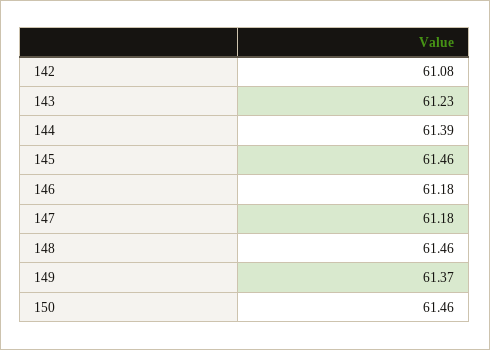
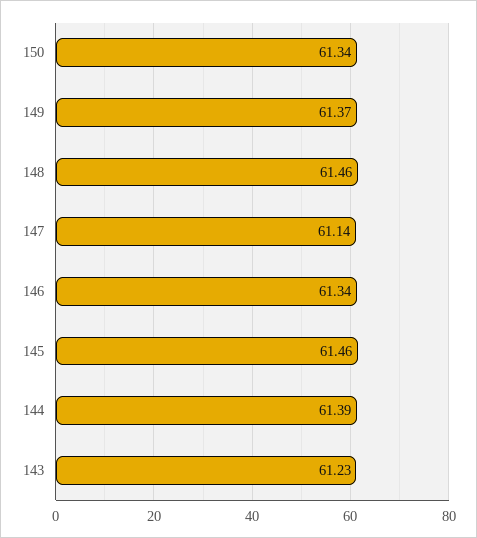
  {
-   "142": 61.08,
    "143": 61.23,
    "144": 61.39,
    "145": 61.46,
-   "146": 61.18,
+   "146": 61.34,
-   "147": 61.18,
+   "147": 61.14,
    "148": 61.46,
    "149": 61.37,
-   "150": 61.46
+   "150": 61.34
  }

